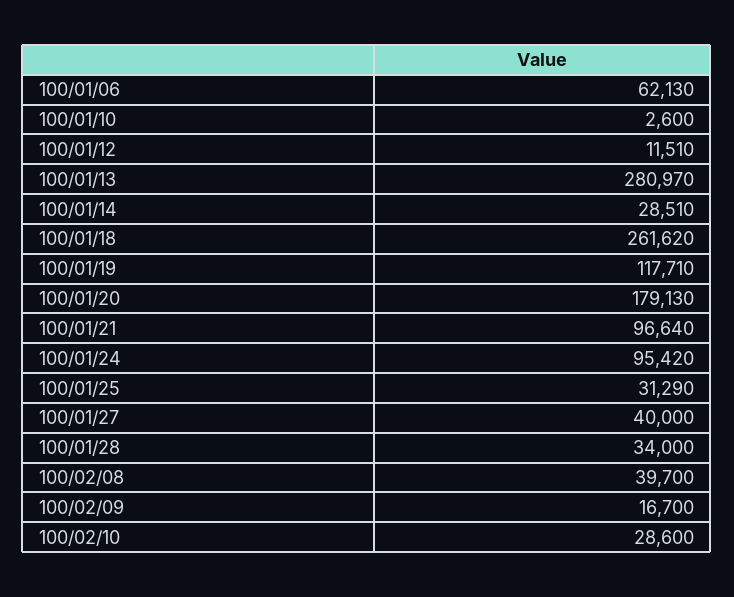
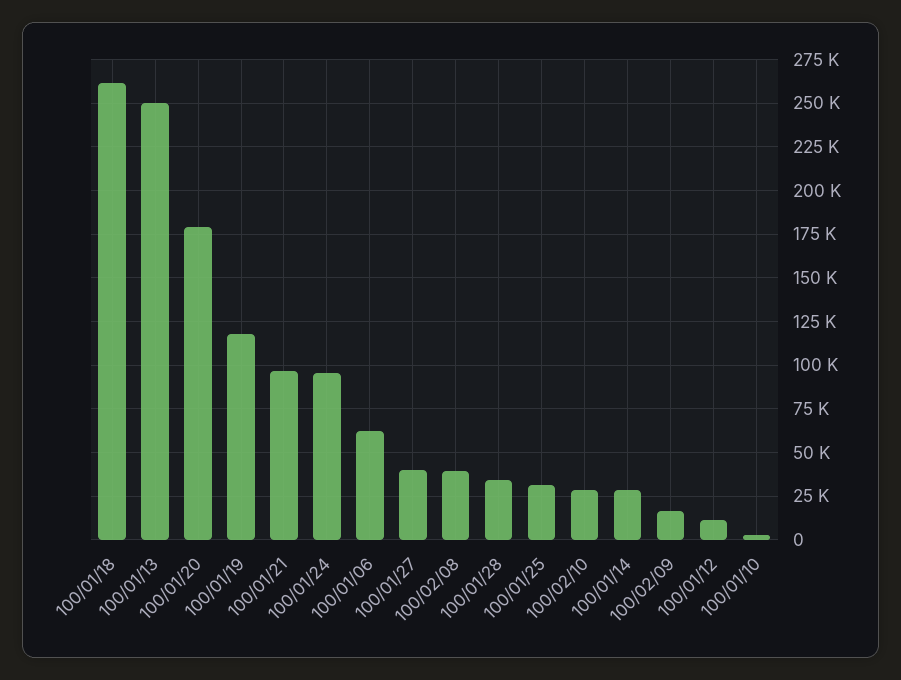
  {
    "100/01/06": 62130,
    "100/01/10": 2600,
    "100/01/12": 11510,
-   "100/01/13": 280970,
+   "100/01/13": 250000,
    "100/01/14": 28510,
    "100/01/18": 261620,
    "100/01/19": 117710,
    "100/01/20": 179130,
    "100/01/21": 96640,
    "100/01/24": 95420,
    "100/01/25": 31290,
    "100/01/27": 40000,
    "100/01/28": 34000,
    "100/02/08": 39700,
    "100/02/09": 16700,
    "100/02/10": 28600
  }

